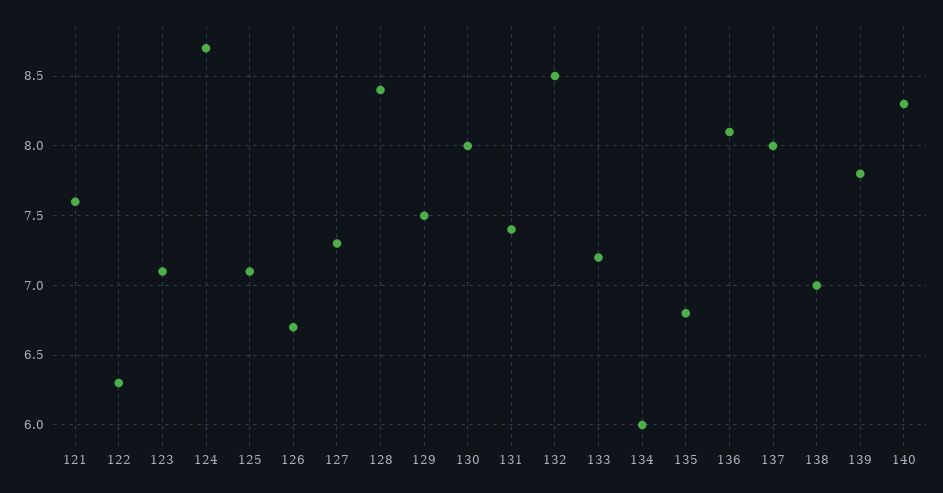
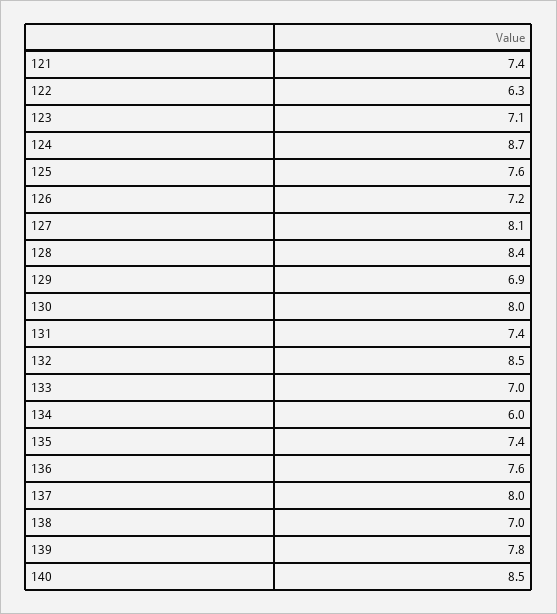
  {
-   "121": 7.6,
+   "121": 7.4,
    "122": 6.3,
    "123": 7.1,
    "124": 8.7,
-   "125": 7.1,
+   "125": 7.6,
-   "126": 6.7,
+   "126": 7.2,
-   "127": 7.3,
+   "127": 8.1,
    "128": 8.4,
-   "129": 7.5,
+   "129": 6.9,
    "130": 8,
    "131": 7.4,
    "132": 8.5,
-   "133": 7.2,
+   "133": 7,
    "134": 6,
-   "135": 6.8,
+   "135": 7.4,
-   "136": 8.1,
+   "136": 7.6,
    "137": 8,
    "138": 7,
    "139": 7.8,
-   "140": 8.3
+   "140": 8.5
  }

